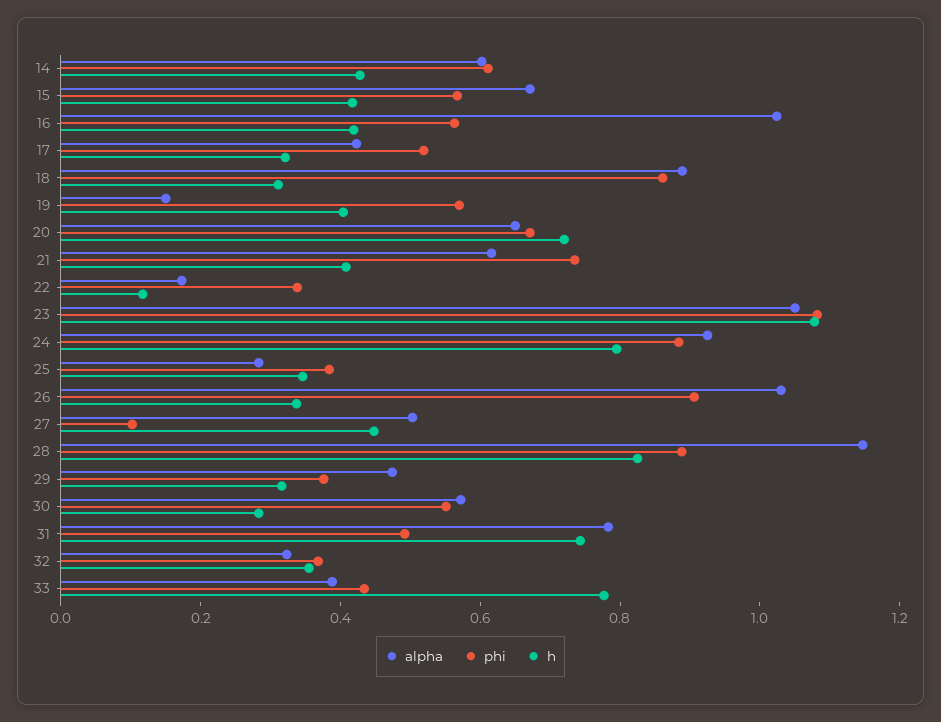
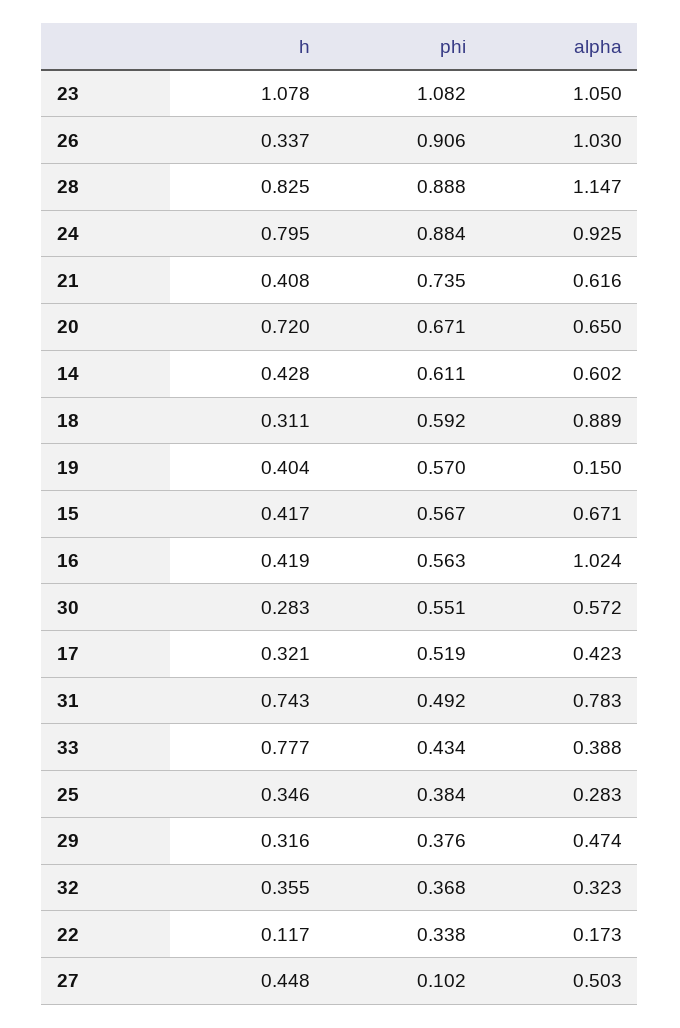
  {
    "alpha": {
      "14": 0.602,
      "15": 0.671,
      "16": 1.024,
      "17": 0.423,
      "18": 0.889,
      "19": 0.15,
      "20": 0.65,
      "21": 0.616,
      "22": 0.173,
      "23": 1.05,
      "24": 0.925,
      "25": 0.283,
      "26": 1.03,
      "27": 0.503,
      "28": 1.147,
      "29": 0.474,
      "30": 0.572,
      "31": 0.783,
      "32": 0.323,
      "33": 0.388
    },
    "phi": {
      "14": 0.611,
      "15": 0.567,
      "16": 0.563,
      "17": 0.519,
-     "18": 0.85,
+     "18": 0.592,
      "19": 0.57,
      "20": 0.671,
      "21": 0.735,
      "22": 0.338,
      "23": 1.082,
      "24": 0.884,
      "25": 0.384,
      "26": 0.906,
      "27": 0.102,
      "28": 0.888,
      "29": 0.376,
      "30": 0.551,
      "31": 0.492,
      "32": 0.368,
      "33": 0.434
    },
    "h": {
      "14": 0.428,
      "15": 0.417,
      "16": 0.419,
      "17": 0.321,
      "18": 0.311,
      "19": 0.404,
      "20": 0.72,
      "21": 0.408,
      "22": 0.117,
      "23": 1.078,
      "24": 0.795,
      "25": 0.346,
      "26": 0.337,
      "27": 0.448,
      "28": 0.825,
      "29": 0.316,
      "30": 0.283,
      "31": 0.743,
      "32": 0.355,
      "33": 0.777
    }
  }

